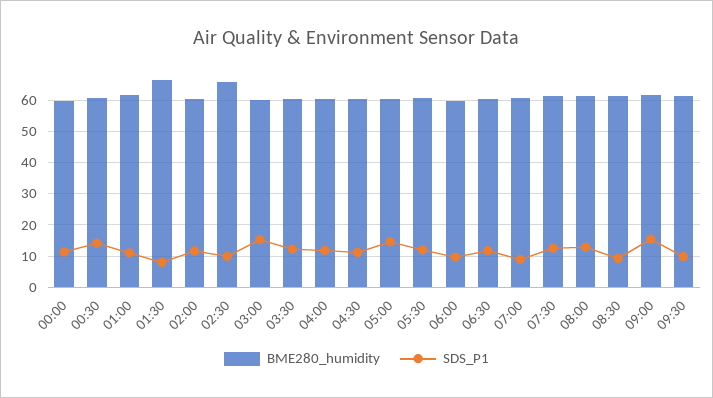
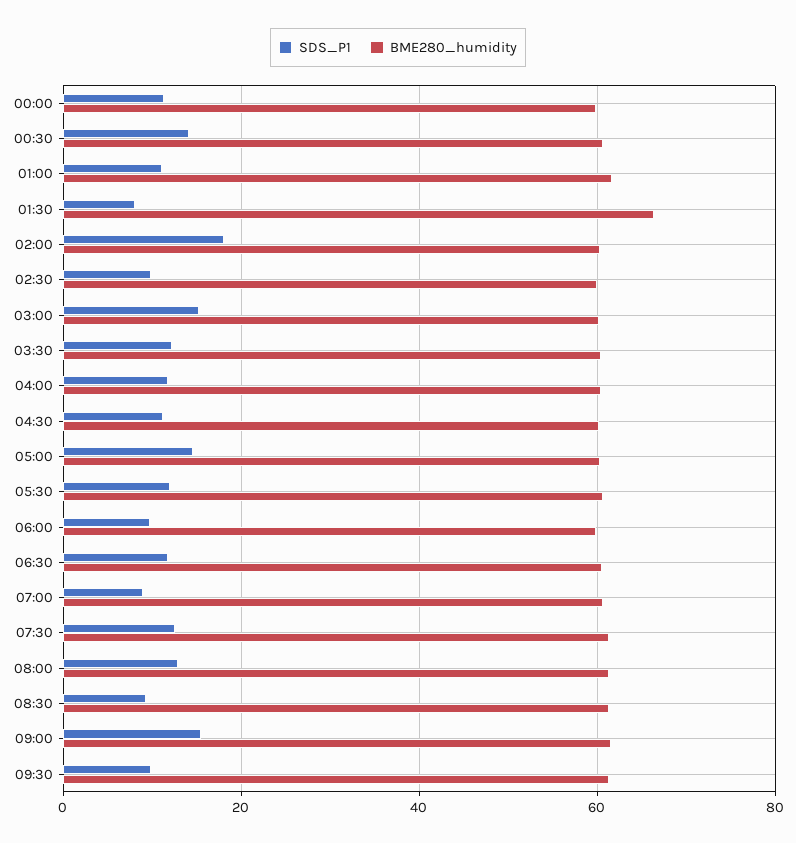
  {
    "BME280_humidity": {
      "00:00": 60,
      "00:30": 60,
      "01:00": 62,
      "01:30": 66,
      "02:00": 60,
-     "02:30": 66,
+     "02:30": 60,
      "03:00": 60,
      "03:30": 60,
      "04:00": 60,
      "04:30": 60,
      "05:00": 60,
      "05:30": 60,
      "06:00": 60,
      "06:30": 60,
      "07:00": 60,
      "07:30": 62,
      "08:00": 62,
      "08:30": 62,
      "09:00": 62,
      "09:30": 62
    },
    "SDS_P1": {
      "00:00": 12,
      "00:30": 14,
      "01:00": 12,
      "01:30": 8,
-     "02:00": 12,
+     "02:00": 18,
      "02:30": 10,
      "03:00": 16,
      "03:30": 12,
      "04:00": 12,
      "04:30": 12,
      "05:00": 14,
      "05:30": 12,
      "06:00": 10,
      "06:30": 12,
      "07:00": 8,
      "07:30": 12,
      "08:00": 12,
      "08:30": 10,
      "09:00": 16,
      "09:30": 10
    }
  }

